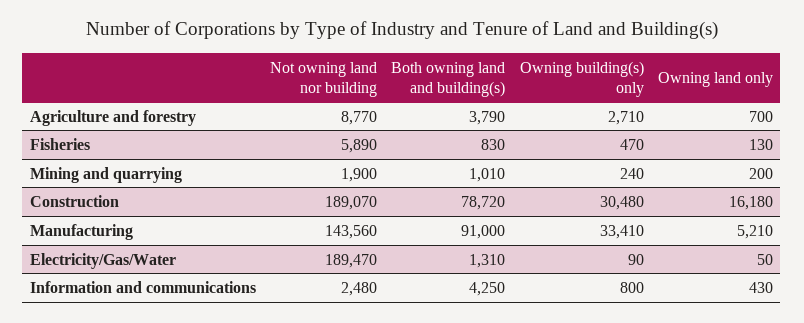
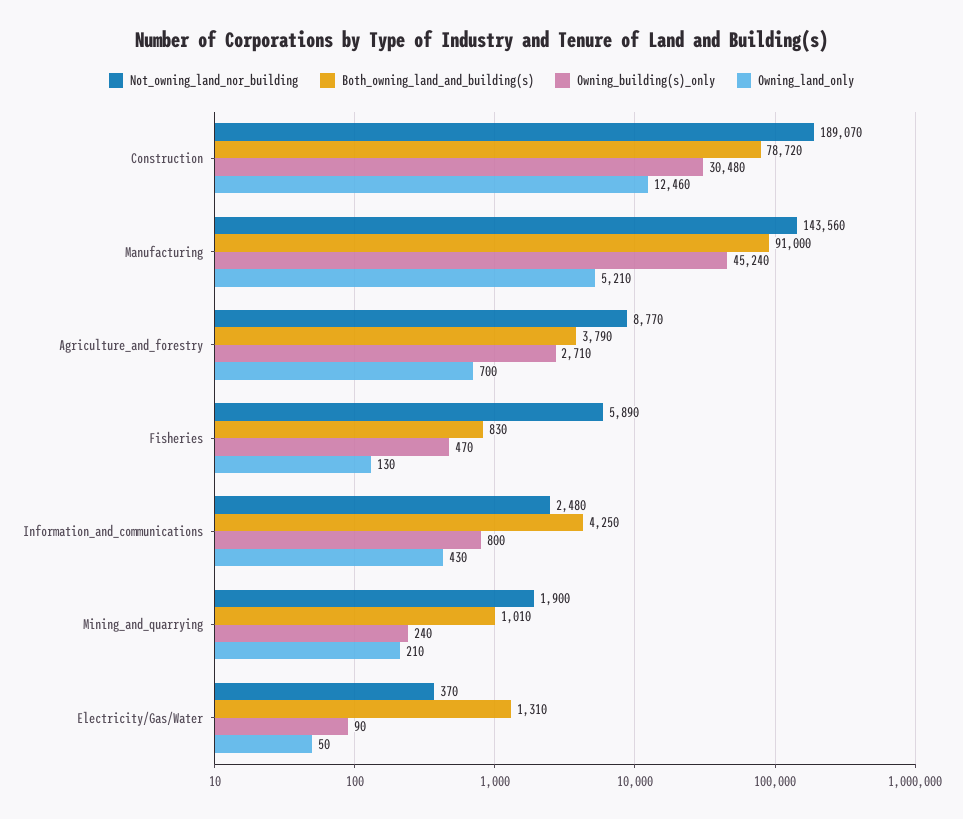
  {
    "Not owning land nor building": {
      "Agriculture and forestry": 8770,
      "Fisheries": 5890,
      "Mining and quarrying": 1900,
      "Construction": 189070,
      "Manufacturing": 143560,
-     "Electricity/Gas/Water": 189470,
+     "Electricity/Gas/Water": 370,
      "Information and communications": 2480
    },
    "Both owning land and building(s)": {
      "Agriculture and forestry": 3790,
      "Fisheries": 830,
      "Mining and quarrying": 1010,
      "Construction": 78720,
      "Manufacturing": 91000,
      "Electricity/Gas/Water": 1310,
      "Information and communications": 4250
    },
    "Owning building(s) only": {
      "Agriculture and forestry": 2710,
      "Fisheries": 470,
      "Mining and quarrying": 240,
      "Construction": 30480,
-     "Manufacturing": 33410,
+     "Manufacturing": 45240,
      "Electricity/Gas/Water": 90,
      "Information and communications": 800
    },
    "Owning land only": {
      "Agriculture and forestry": 700,
      "Fisheries": 130,
-     "Mining and quarrying": 200,
+     "Mining and quarrying": 210,
-     "Construction": 16180,
+     "Construction": 12460,
      "Manufacturing": 5210,
      "Electricity/Gas/Water": 50,
      "Information and communications": 430
    }
  }

